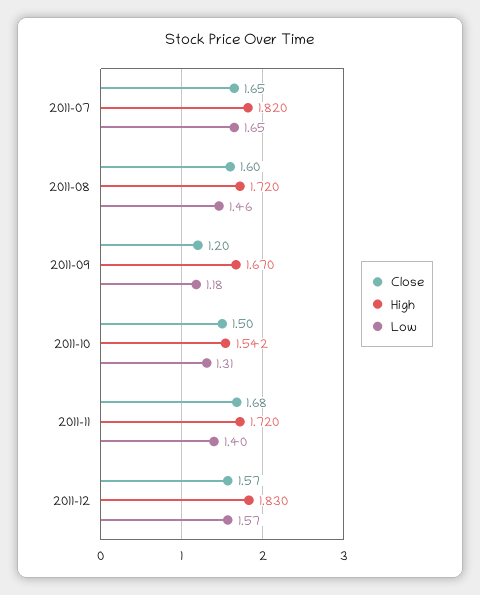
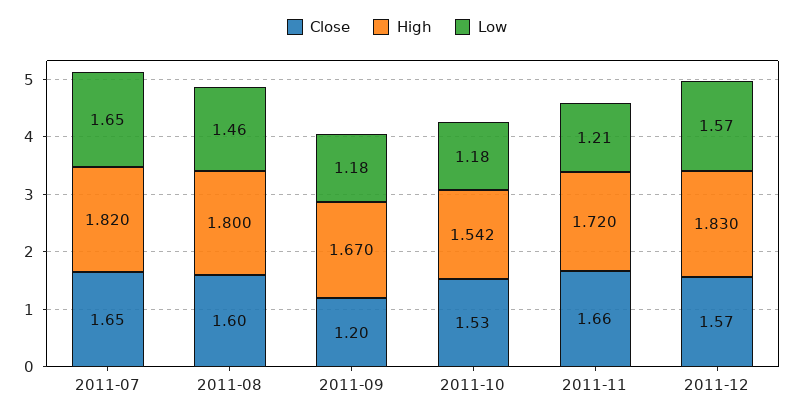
  {
    "Close": {
      "2011-07": 1.65,
      "2011-08": 1.6,
      "2011-09": 1.2,
-     "2011-10": 1.5,
+     "2011-10": 1.53,
-     "2011-11": 1.68,
+     "2011-11": 1.66,
      "2011-12": 1.57
    },
    "High": {
      "2011-07": 1.82,
-     "2011-08": 1.72,
+     "2011-08": 1.8,
      "2011-09": 1.67,
      "2011-10": 1.542,
      "2011-11": 1.72,
      "2011-12": 1.83
    },
    "Low": {
      "2011-07": 1.65,
      "2011-08": 1.46,
      "2011-09": 1.18,
-     "2011-10": 1.31,
+     "2011-10": 1.18,
-     "2011-11": 1.4,
+     "2011-11": 1.21,
      "2011-12": 1.57
    }
  }

